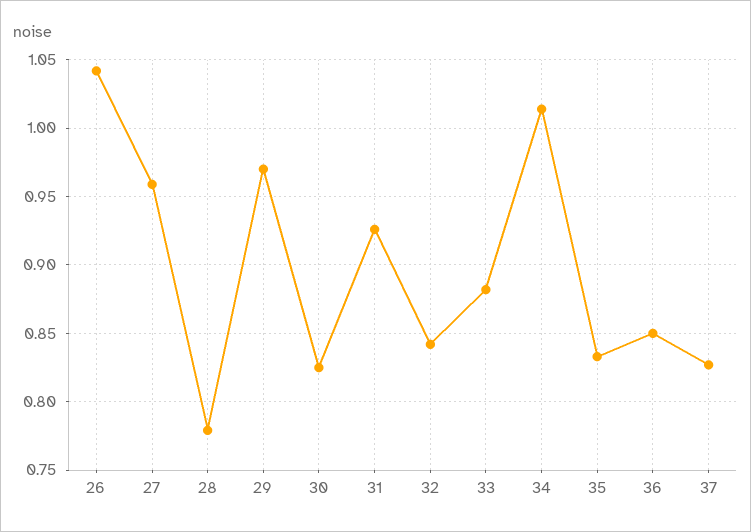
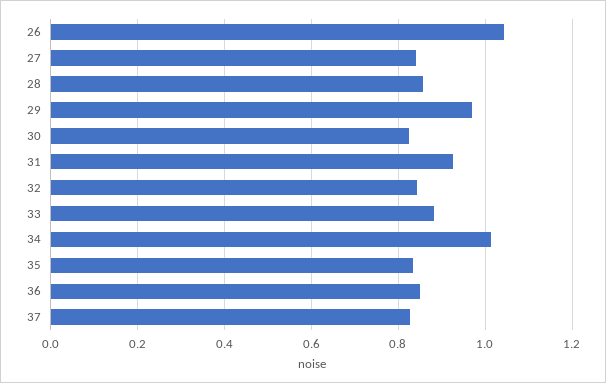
  {
    "26": 1.04,
-   "27": 0.96,
+   "27": 0.84,
-   "28": 0.78,
+   "28": 0.86,
    "29": 0.97,
    "30": 0.825,
    "31": 0.925,
    "32": 0.84,
    "33": 0.88,
    "34": 1.015,
    "35": 0.835,
    "36": 0.85,
    "37": 0.825
  }

